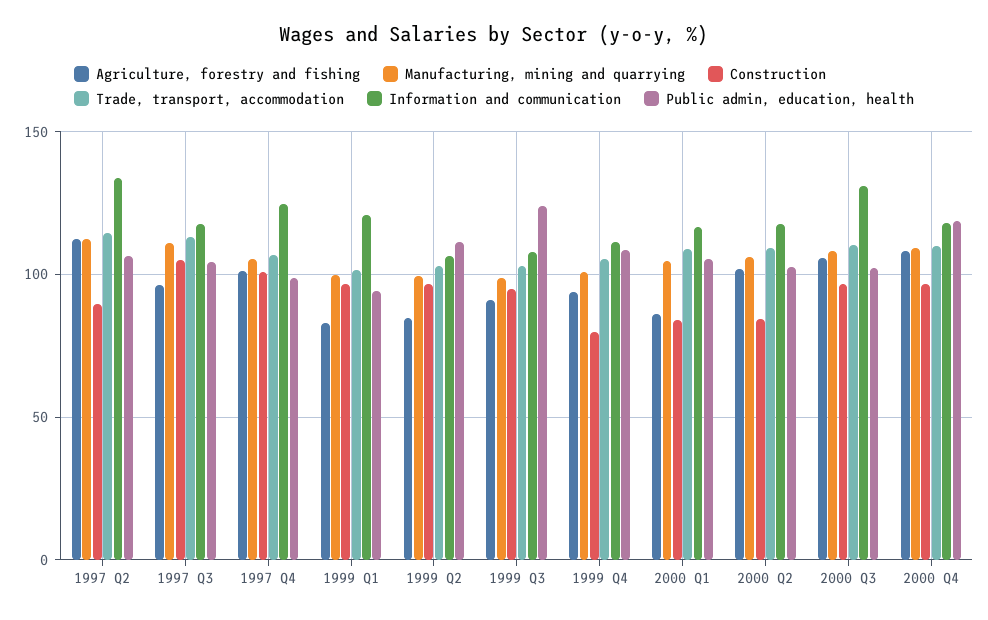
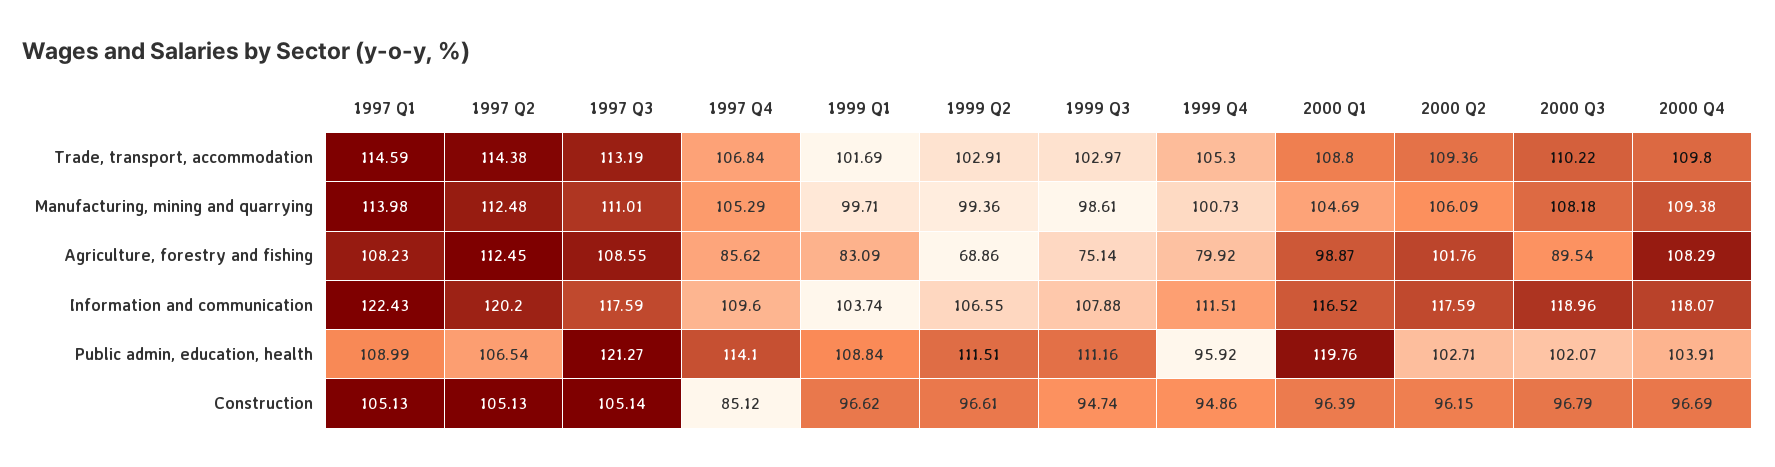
  {
    "Agriculture, forestry and fishing": {
      "1997 Q2": 112.45,
-     "1997 Q3": 95,
+     "1997 Q3": 108.55,
-     "1997 Q4": 100,
+     "1997 Q4": 85.62,
      "1999 Q1": 83.09,
-     "1999 Q2": 85,
+     "1999 Q2": 68.86,
-     "1999 Q3": 90,
+     "1999 Q3": 75.14,
-     "1999 Q4": 95,
+     "1999 Q4": 79.92,
-     "2000 Q1": 85,
+     "2000 Q1": 98.87,
      "2000 Q2": 101.76,
-     "2000 Q3": 105,
+     "2000 Q3": 89.54,
-     "2000 Q4": 108.29
+     "2000 Q4": 108.29,
+     "1997 Q1": 108.23
    },
    "Manufacturing, mining and quarrying": {
      "1997 Q2": 112.48,
      "1997 Q3": 111.01,
      "1997 Q4": 105.29,
      "1999 Q1": 99.71,
      "1999 Q2": 99.36,
      "1999 Q3": 98.61,
      "1999 Q4": 100.73,
      "2000 Q1": 104.69,
      "2000 Q2": 106.09,
      "2000 Q3": 108.18,
-     "2000 Q4": 109.38
+     "2000 Q4": 109.38,
+     "1997 Q1": 113.98
    },
    "Construction": {
-     "1997 Q2": 90,
+     "1997 Q2": 105.13,
      "1997 Q3": 105.14,
-     "1997 Q4": 100,
+     "1997 Q4": 85.12,
      "1999 Q1": 96.62,
      "1999 Q2": 96.61,
      "1999 Q3": 94.74,
-     "1999 Q4": 80,
+     "1999 Q4": 94.86,
-     "2000 Q1": 85,
+     "2000 Q1": 96.39,
-     "2000 Q2": 85,
+     "2000 Q2": 96.15,
      "2000 Q3": 96.79,
-     "2000 Q4": 96.69
+     "2000 Q4": 96.69,
+     "1997 Q1": 105.13
    },
    "Trade, transport, accommodation": {
      "1997 Q2": 114.38,
      "1997 Q3": 113.19,
      "1997 Q4": 106.84,
      "1999 Q1": 101.69,
      "1999 Q2": 102.91,
      "1999 Q3": 102.97,
      "1999 Q4": 105.3,
      "2000 Q1": 108.8,
      "2000 Q2": 109.36,
      "2000 Q3": 110.22,
-     "2000 Q4": 109.8
+     "2000 Q4": 109.8,
+     "1997 Q1": 114.59
    },
    "Information and communication": {
-     "1997 Q2": 135,
+     "1997 Q2": 120.2,
      "1997 Q3": 117.59,
-     "1997 Q4": 125,
+     "1997 Q4": 109.6,
-     "1999 Q1": 120,
+     "1999 Q1": 103.74,
      "1999 Q2": 106.55,
      "1999 Q3": 107.88,
      "1999 Q4": 111.51,
      "2000 Q1": 116.52,
      "2000 Q2": 117.59,
-     "2000 Q3": 130,
+     "2000 Q3": 118.96,
-     "2000 Q4": 118.07
+     "2000 Q4": 118.07,
+     "1997 Q1": 122.43
    },
    "Public admin, education, health": {
      "1997 Q2": 106.54,
-     "1997 Q3": 105,
+     "1997 Q3": 121.27,
-     "1997 Q4": 100,
+     "1997 Q4": 114.1,
-     "1999 Q1": 95,
+     "1999 Q1": 108.84,
      "1999 Q2": 111.51,
-     "1999 Q3": 125,
+     "1999 Q3": 111.16,
-     "1999 Q4": 110,
+     "1999 Q4": 95.92,
-     "2000 Q1": 105,
+     "2000 Q1": 119.76,
      "2000 Q2": 102.71,
      "2000 Q3": 102.07,
-     "2000 Q4": 120
+     "2000 Q4": 103.91,
+     "1997 Q1": 108.99
    }
  }

